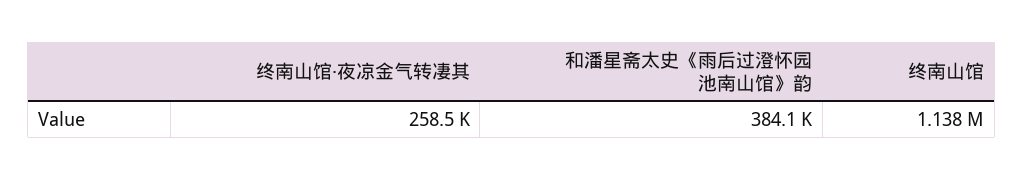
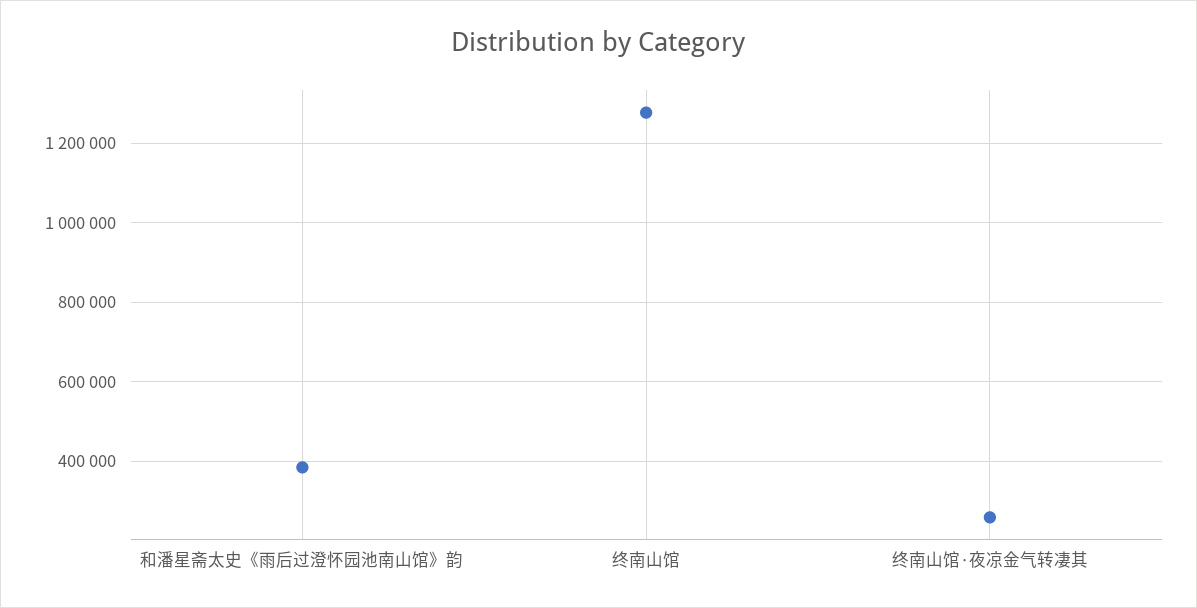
  {
    "终南山馆·夜凉金气转凄其": 258500,
    "和潘星斋太史《雨后过澄怀园池南山馆》韵": 384100,
-   "终南山馆": 1138000
+   "终南山馆": 1280000
  }

